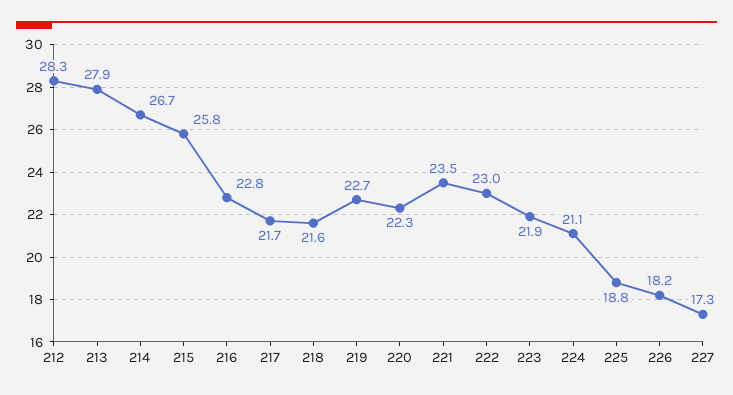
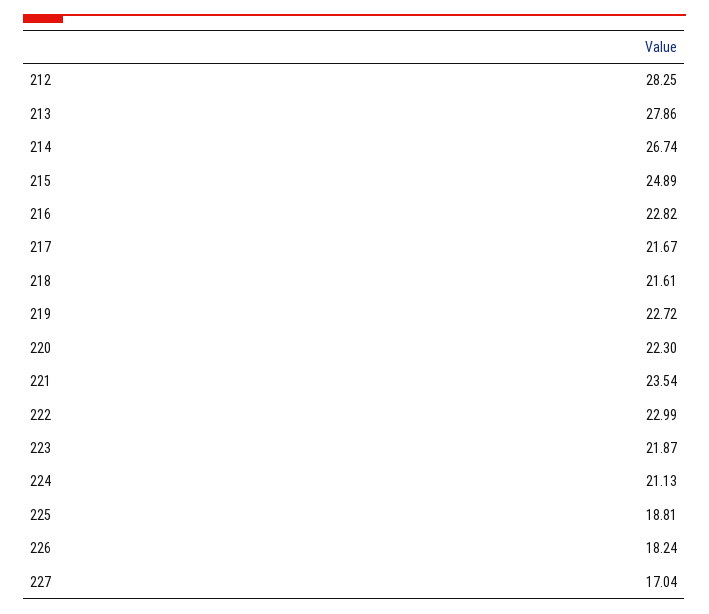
  {
    "212": 28.25,
    "213": 27.86,
    "214": 26.74,
-   "215": 25.8,
+   "215": 24.89,
    "216": 22.82,
    "217": 21.67,
    "218": 21.61,
    "219": 22.72,
    "220": 22.3,
    "221": 23.54,
    "222": 22.99,
    "223": 21.87,
    "224": 21.13,
    "225": 18.81,
    "226": 18.24,
-   "227": 17.3
+   "227": 17.04
  }

